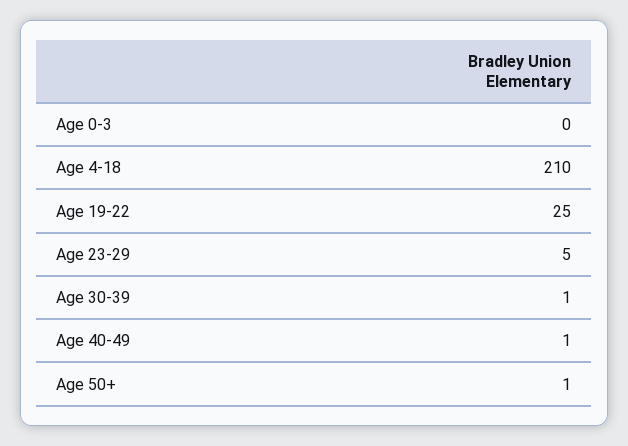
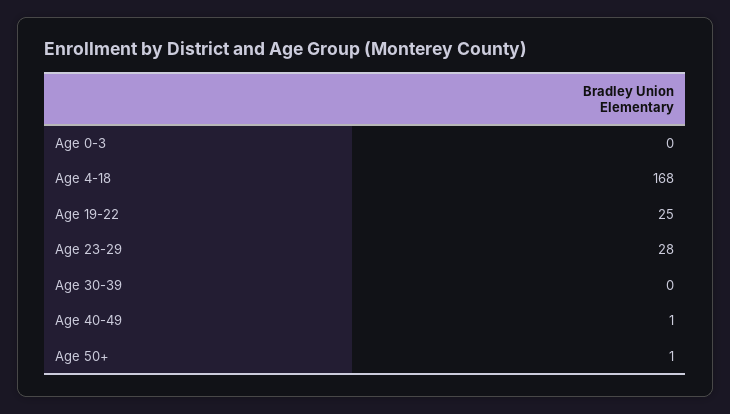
  {
    "Age 0-3": 0,
-   "Age 4-18": 210,
+   "Age 4-18": 168,
    "Age 19-22": 25,
-   "Age 23-29": 5,
+   "Age 23-29": 28,
-   "Age 30-39": 1,
+   "Age 30-39": 0,
    "Age 40-49": 1,
    "Age 50+": 1
  }

